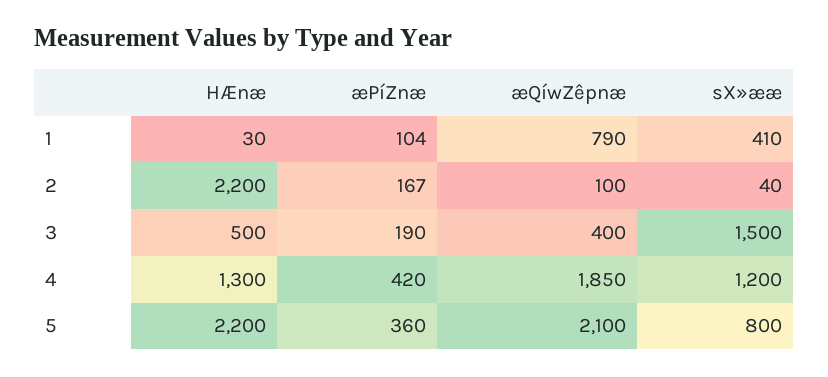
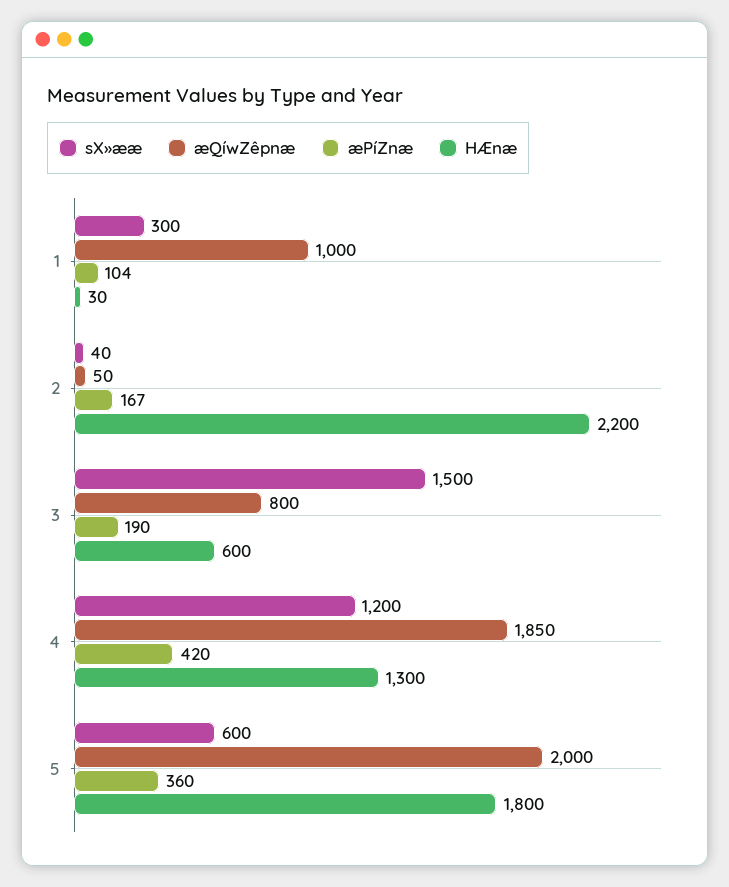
  {
    "HÆnæ": {
      "1": 30,
      "2": 2200,
-     "3": 500,
+     "3": 600,
      "4": 1300,
-     "5": 2200
+     "5": 1800
    },
    "æPíZnæ": {
      "1": 104,
      "2": 167,
      "3": 190,
      "4": 420,
      "5": 360
    },
    "æQíwZêpnæ": {
-     "1": 790,
+     "1": 1000,
-     "2": 100,
+     "2": 50,
-     "3": 400,
+     "3": 800,
      "4": 1850,
-     "5": 2100
+     "5": 2000
    },
    "sX»ææ": {
-     "1": 410,
+     "1": 300,
      "2": 40,
      "3": 1500,
      "4": 1200,
-     "5": 800
+     "5": 600
    }
  }

